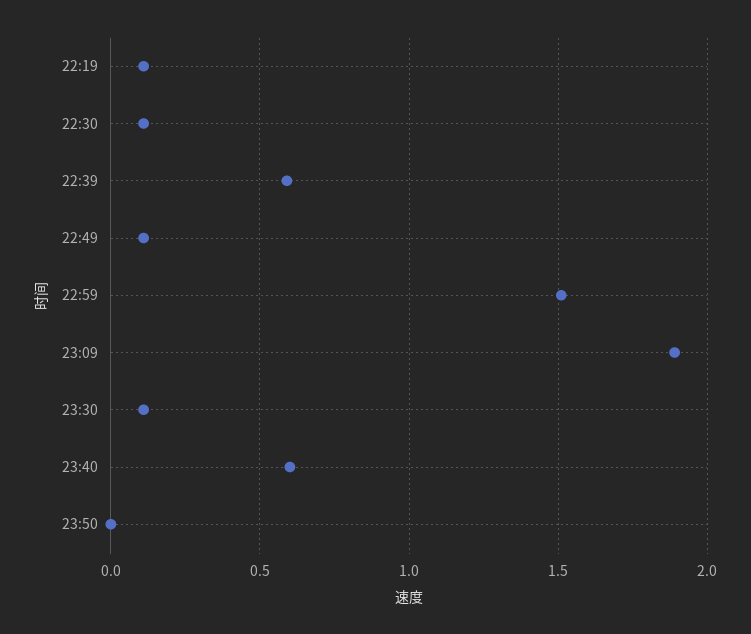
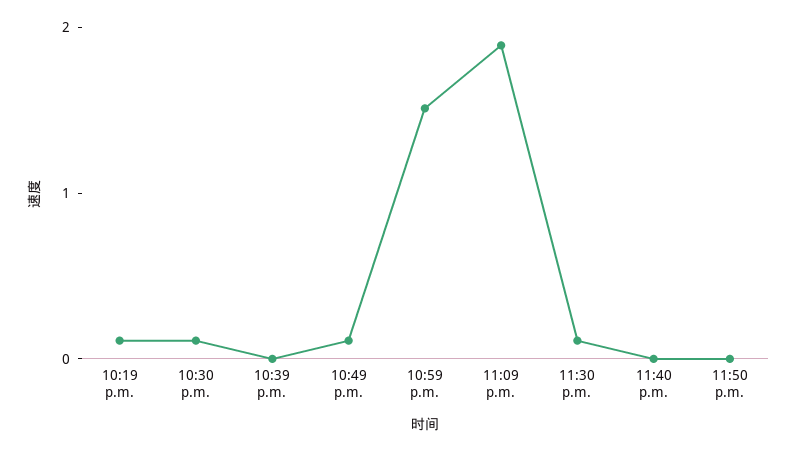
  {
    "22:19": 0.1,
    "22:30": 0.1,
-   "22:39": 0.6,
+   "22:39": 0,
    "22:49": 0.1,
    "22:59": 1.5,
    "23:09": 1.9,
    "23:30": 0.1,
-   "23:40": 0.6,
+   "23:40": 0,
    "23:50": 0
  }

